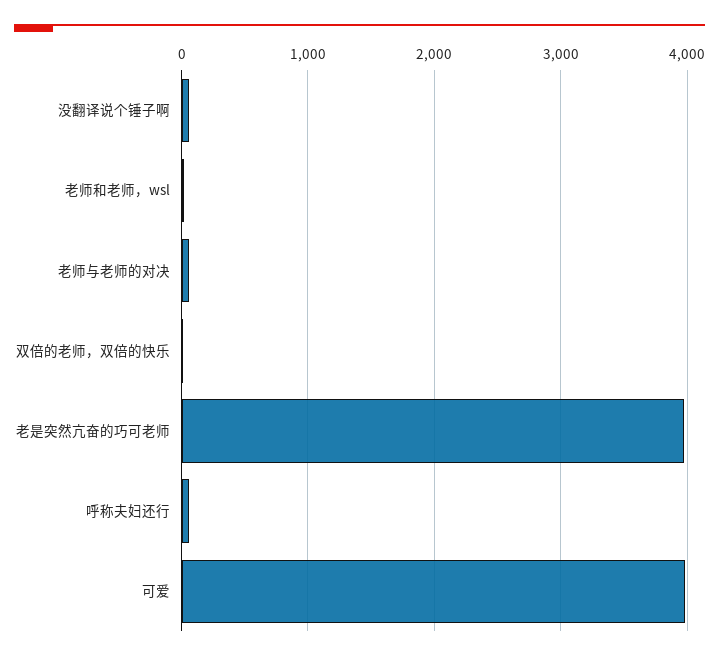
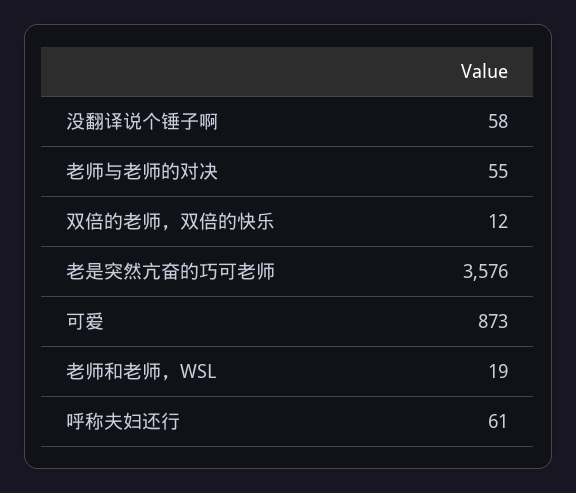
  {
    "没翻译说个锤子啊": 58,
    "老师和老师，wsl": 19,
    "老师与老师的对决": 55,
    "双倍的老师，双倍的快乐": 12,
-   "老是突然亢奋的巧可老师": 4000,
+   "老是突然亢奋的巧可老师": 3576,
    "呼称夫妇还行": 61,
-   "可爱": 4000
+   "可爱": 873
  }

